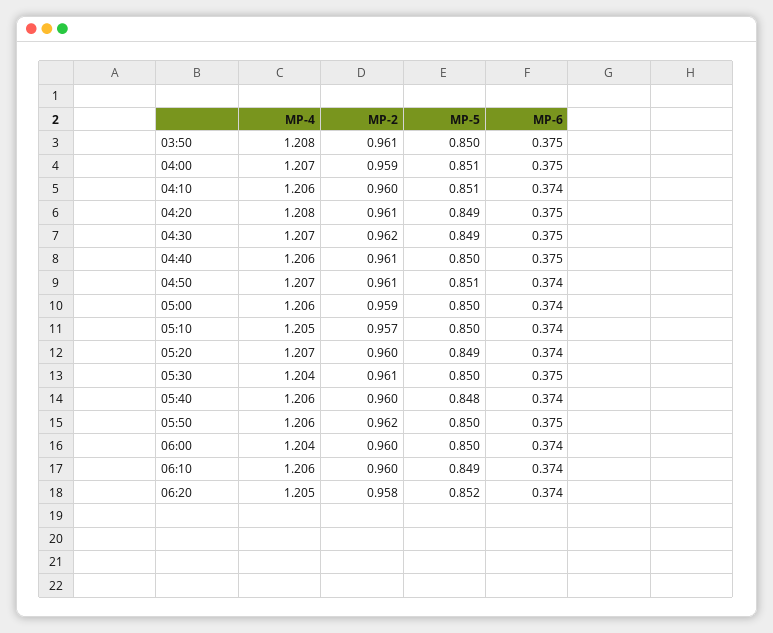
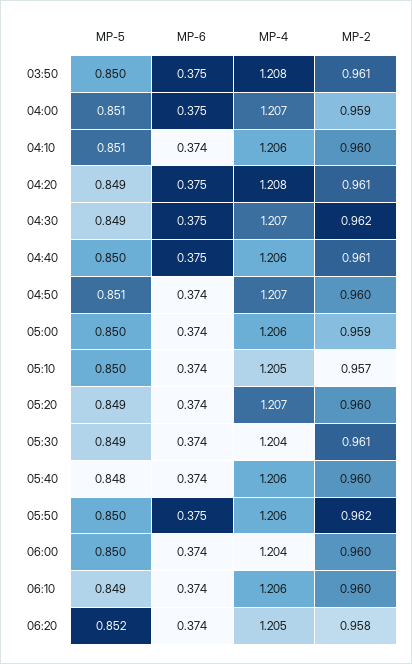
  {
    "MP-4": {
      "03:50": 1.208,
      "04:00": 1.207,
      "04:10": 1.206,
      "04:20": 1.208,
      "04:30": 1.207,
      "04:40": 1.206,
      "04:50": 1.207,
      "05:00": 1.206,
      "05:10": 1.205,
      "05:20": 1.207,
      "05:30": 1.204,
      "05:40": 1.206,
      "05:50": 1.206,
      "06:00": 1.204,
      "06:10": 1.206,
      "06:20": 1.205
    },
    "MP-2": {
      "03:50": 0.961,
      "04:00": 0.959,
      "04:10": 0.96,
      "04:20": 0.961,
      "04:30": 0.962,
      "04:40": 0.961,
-     "04:50": 0.961,
+     "04:50": 0.96,
      "05:00": 0.959,
      "05:10": 0.957,
      "05:20": 0.96,
      "05:30": 0.961,
      "05:40": 0.96,
      "05:50": 0.962,
      "06:00": 0.96,
      "06:10": 0.96,
      "06:20": 0.958
    },
    "MP-5": {
      "03:50": 0.85,
      "04:00": 0.851,
      "04:10": 0.851,
      "04:20": 0.849,
      "04:30": 0.849,
      "04:40": 0.85,
      "04:50": 0.851,
      "05:00": 0.85,
      "05:10": 0.85,
      "05:20": 0.849,
-     "05:30": 0.85,
+     "05:30": 0.849,
      "05:40": 0.848,
      "05:50": 0.85,
      "06:00": 0.85,
      "06:10": 0.849,
      "06:20": 0.852
    },
    "MP-6": {
      "03:50": 0.375,
      "04:00": 0.375,
      "04:10": 0.374,
      "04:20": 0.375,
      "04:30": 0.375,
      "04:40": 0.375,
      "04:50": 0.374,
      "05:00": 0.374,
      "05:10": 0.374,
      "05:20": 0.374,
-     "05:30": 0.375,
+     "05:30": 0.374,
      "05:40": 0.374,
      "05:50": 0.375,
      "06:00": 0.374,
      "06:10": 0.374,
      "06:20": 0.374
    }
  }

